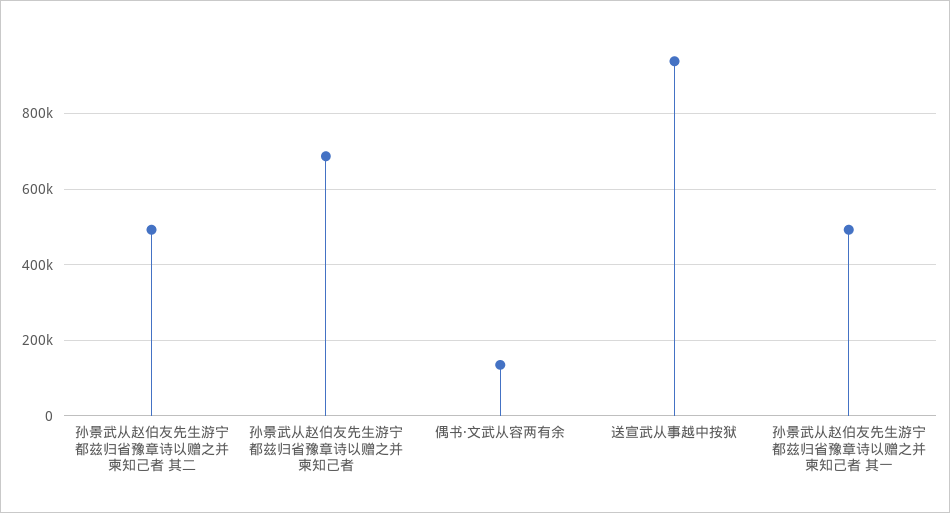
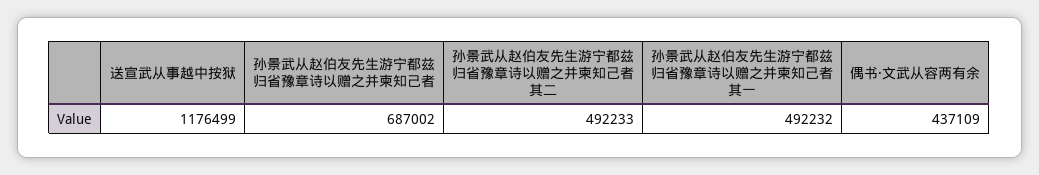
  {
    "孙景武从赵伯友先生游宁都兹归省豫章诗以赠之并柬知己者 其二": 492233,
    "孙景武从赵伯友先生游宁都兹归省豫章诗以赠之并柬知己者": 687002,
-   "偶书·文武从容两有余": 140000,
+   "偶书·文武从容两有余": 437109,
-   "送宣武从事越中按狱": 940000,
+   "送宣武从事越中按狱": 1176499,
    "孙景武从赵伯友先生游宁都兹归省豫章诗以赠之并柬知己者 其一": 492232
  }

